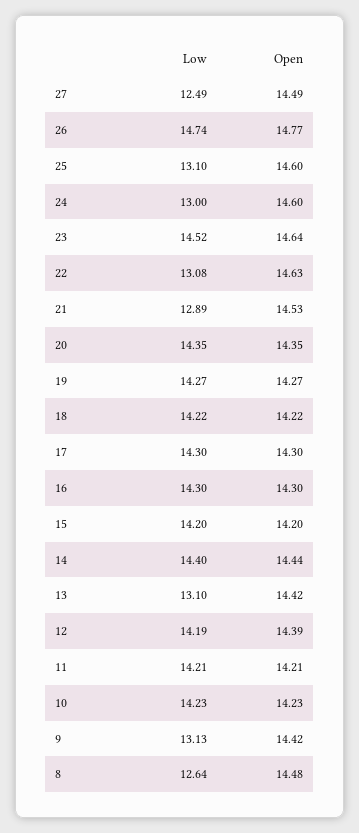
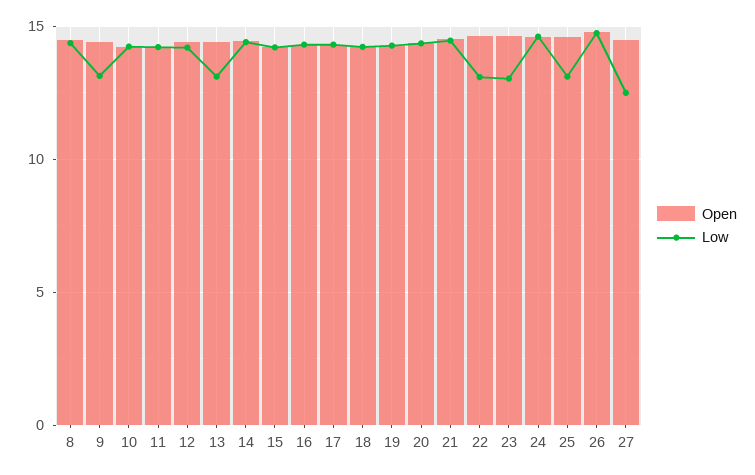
  {
    "Low": {
      "27": 12.49,
      "26": 14.74,
      "25": 13.1,
-     "24": 13,
+     "24": 14.5,
-     "23": 14.52,
+     "23": 13,
      "22": 13.08,
-     "21": 12.89,
+     "21": 14.5,
      "20": 14.35,
      "19": 14.27,
      "18": 14.22,
      "17": 14.3,
      "16": 14.3,
      "15": 14.2,
      "14": 14.4,
      "13": 13.1,
      "12": 14.19,
      "11": 14.21,
      "10": 14.23,
      "9": 13.13,
-     "8": 12.64
+     "8": 14.5
    },
    "Open": {
      "27": 14.49,
      "26": 14.77,
      "25": 14.6,
      "24": 14.6,
      "23": 14.64,
      "22": 14.63,
      "21": 14.53,
      "20": 14.35,
      "19": 14.27,
      "18": 14.22,
      "17": 14.3,
      "16": 14.3,
      "15": 14.2,
      "14": 14.44,
      "13": 14.42,
      "12": 14.39,
      "11": 14.21,
      "10": 14.23,
      "9": 14.42,
      "8": 14.48
    }
  }

